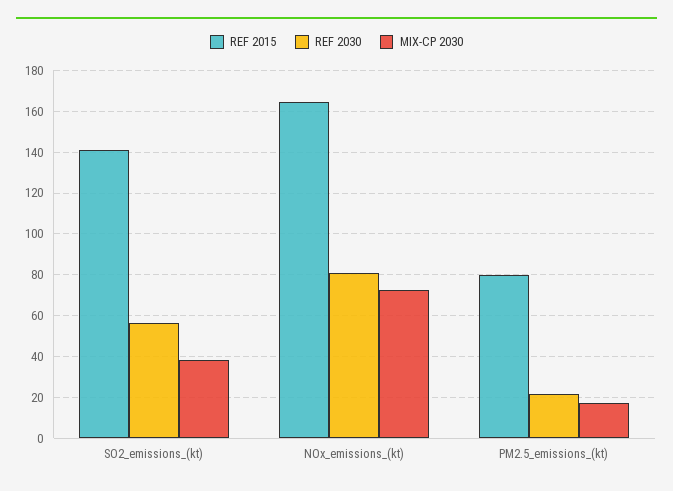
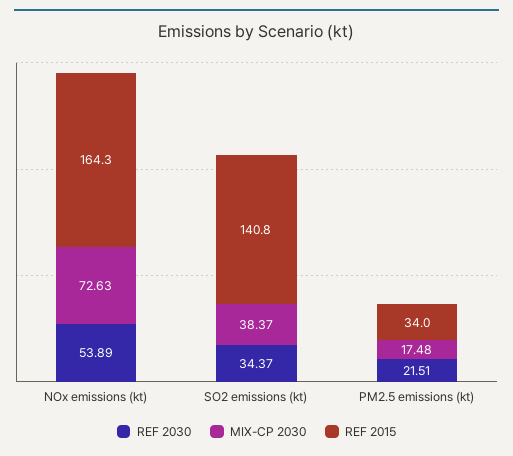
  {
    "REF 2015": {
      "SO2_emissions_(kt)": 140.8,
      "NOx_emissions_(kt)": 164.3,
-     "PM2.5_emissions_(kt)": 80
+     "PM2.5_emissions_(kt)": 34
    },
    "REF 2030": {
-     "SO2_emissions_(kt)": 55,
+     "SO2_emissions_(kt)": 34.37,
-     "NOx_emissions_(kt)": 80,
+     "NOx_emissions_(kt)": 53.89,
      "PM2.5_emissions_(kt)": 21.51
    },
    "MIX-CP 2030": {
      "SO2_emissions_(kt)": 38.37,
      "NOx_emissions_(kt)": 72.63,
      "PM2.5_emissions_(kt)": 17.48
    }
  }

